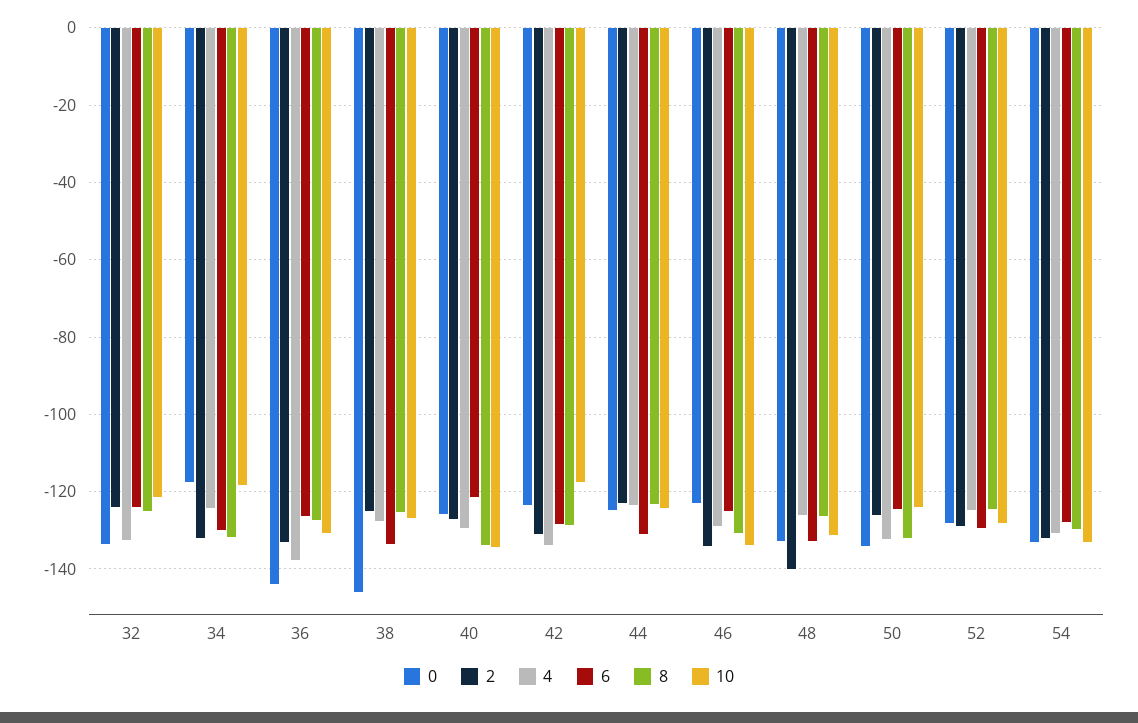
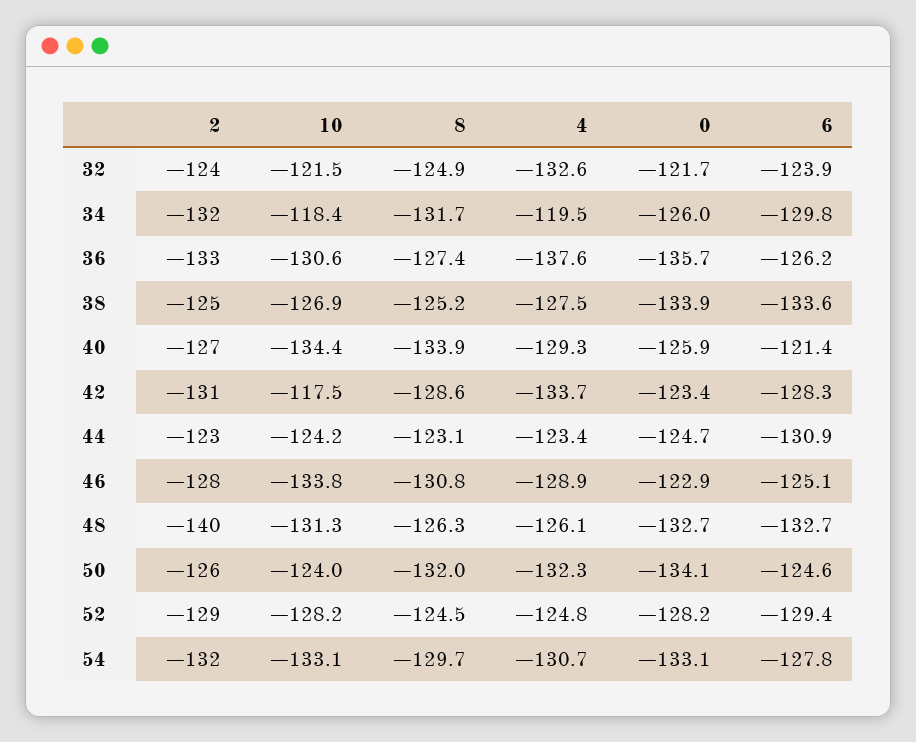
  {
    "0": {
-     "32": -134,
+     "32": -121.7,
-     "34": -118,
+     "34": -126,
-     "36": -144,
+     "36": -135.7,
-     "38": -146,
+     "38": -133.9,
      "40": -125.9,
      "42": -123.4,
      "44": -124.7,
      "46": -122.9,
      "48": -132.7,
      "50": -134.1,
      "52": -128.2,
      "54": -133.1
    },
    "2": {
      "32": -124,
      "34": -132,
      "36": -133,
      "38": -125,
      "40": -127,
      "42": -131,
      "44": -123,
-     "46": -134,
+     "46": -128,
      "48": -140,
      "50": -126,
      "52": -129,
      "54": -132
    },
    "4": {
      "32": -132.6,
-     "34": -124,
+     "34": -119.5,
      "36": -137.6,
      "38": -127.5,
      "40": -129.3,
      "42": -133.7,
      "44": -123.4,
      "46": -128.9,
      "48": -126.1,
      "50": -132.3,
      "52": -124.8,
      "54": -130.7
    },
    "6": {
      "32": -123.9,
      "34": -129.8,
      "36": -126.2,
      "38": -133.6,
      "40": -121.4,
      "42": -128.3,
      "44": -130.9,
      "46": -125.1,
      "48": -132.7,
      "50": -124.6,
      "52": -129.4,
      "54": -127.8
    },
    "8": {
      "32": -124.9,
      "34": -131.7,
      "36": -127.4,
      "38": -125.2,
      "40": -133.9,
      "42": -128.6,
      "44": -123.1,
      "46": -130.8,
      "48": -126.3,
      "50": -132,
      "52": -124.5,
      "54": -129.7
    },
    "10": {
      "32": -121.5,
      "34": -118.4,
      "36": -130.6,
      "38": -126.9,
      "40": -134.4,
      "42": -117.5,
      "44": -124.2,
      "46": -133.8,
      "48": -131.3,
      "50": -124,
      "52": -128.2,
      "54": -133.1
    }
  }

